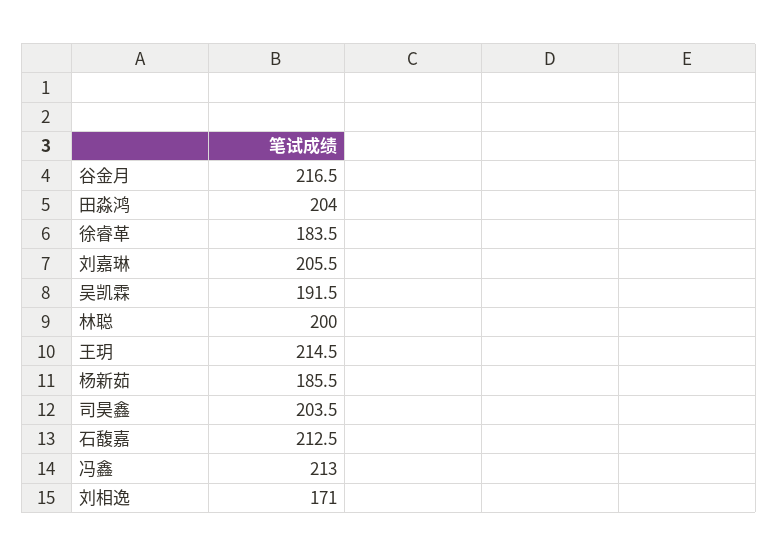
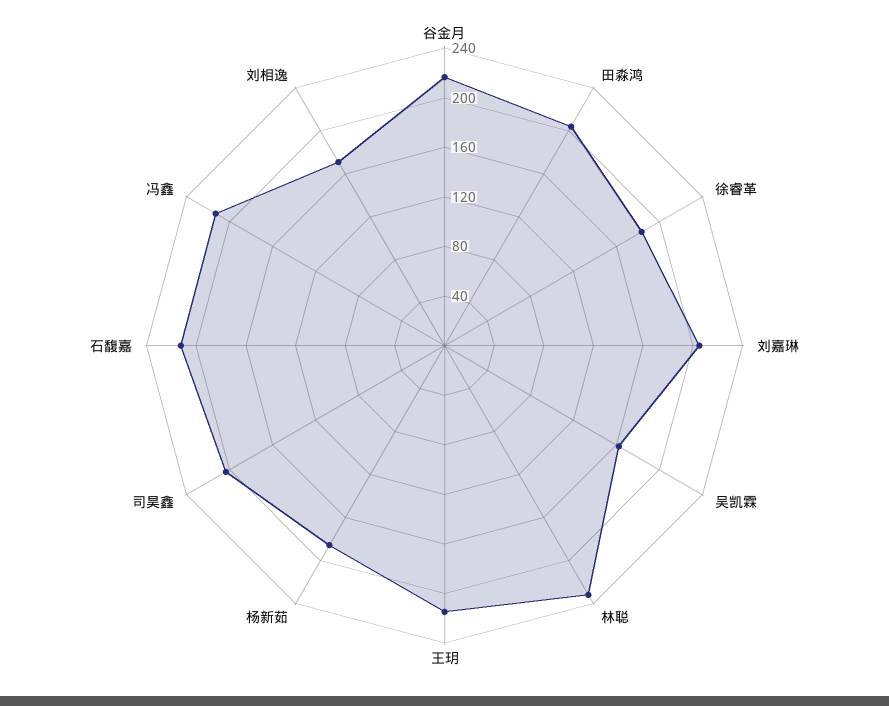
  {
    "谷金月": 216.5,
    "田淼鸿": 204,
    "徐睿革": 183.5,
    "刘嘉琳": 205.5,
-   "吴凯霖": 191.5,
+   "吴凯霖": 160,
-   "林聪": 200,
+   "林聪": 230,
    "王玥": 214.5,
    "杨新茹": 185.5,
    "司昊鑫": 203.5,
    "石馥嘉": 212.5,
    "冯鑫": 213,
    "刘相逸": 171
  }

